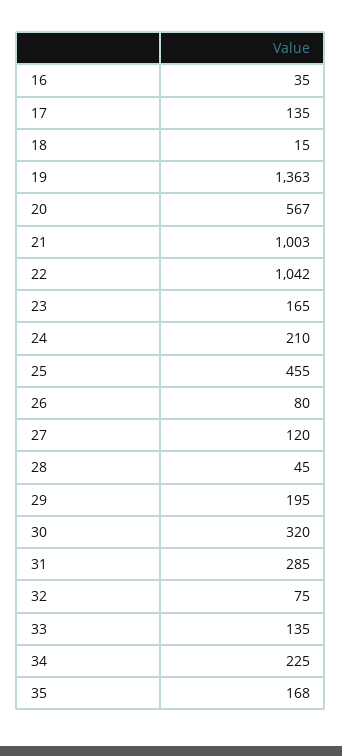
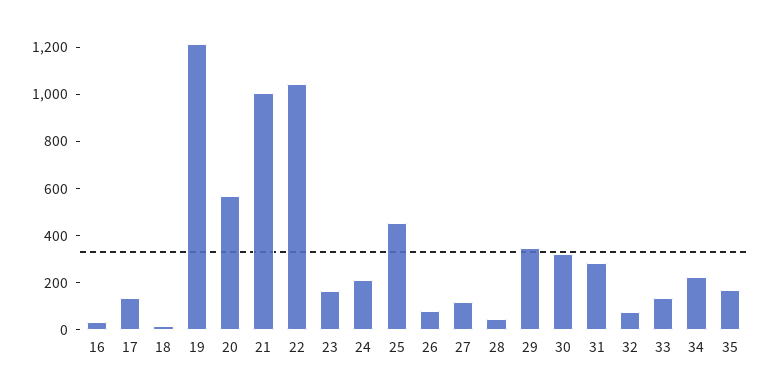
  {
    "16": 35,
    "17": 135,
    "18": 15,
-   "19": 1363,
+   "19": 1200,
    "20": 567,
    "21": 1003,
    "22": 1042,
    "23": 165,
    "24": 210,
    "25": 455,
    "26": 80,
    "27": 120,
    "28": 45,
-   "29": 195,
+   "29": 350,
    "30": 320,
    "31": 285,
    "32": 75,
    "33": 135,
    "34": 225,
    "35": 168
  }

